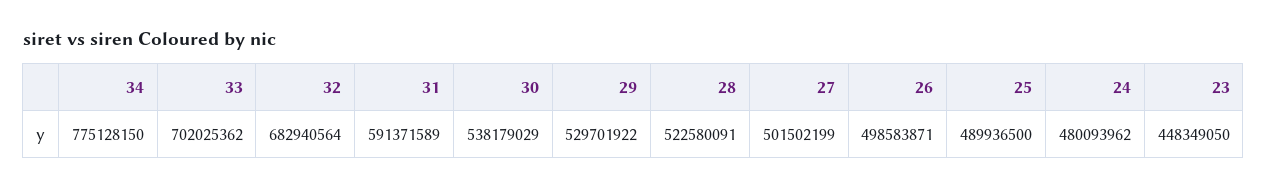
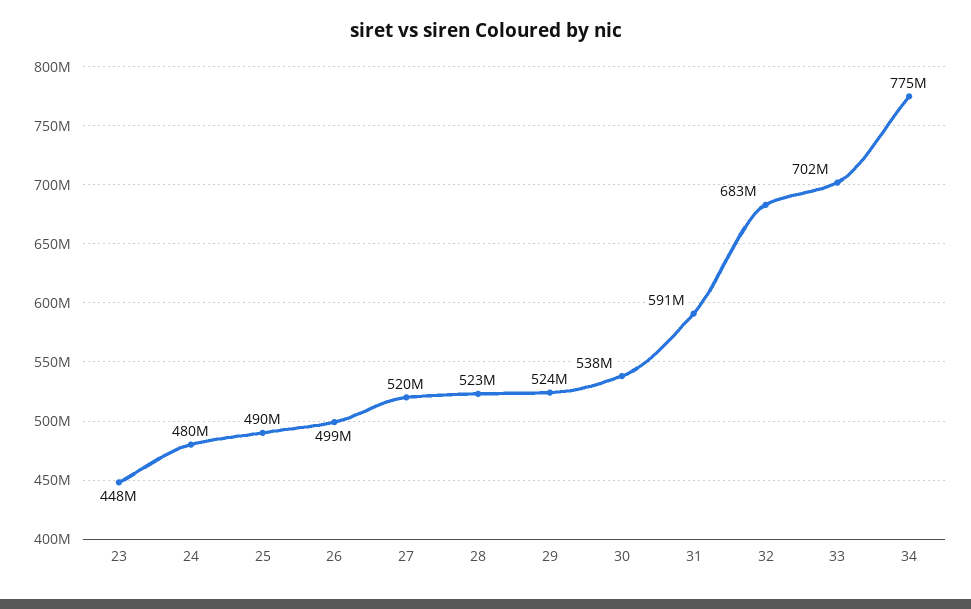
  {
    "34": 775128150,
    "33": 702025362,
    "32": 682940564,
    "31": 591371589,
    "30": 538179029,
-   "29": 529701922,
+   "29": 524000000,
    "28": 522580091,
-   "27": 501502199,
+   "27": 520000000,
    "26": 498583871,
    "25": 489936500,
    "24": 480093962,
    "23": 448349050
  }

